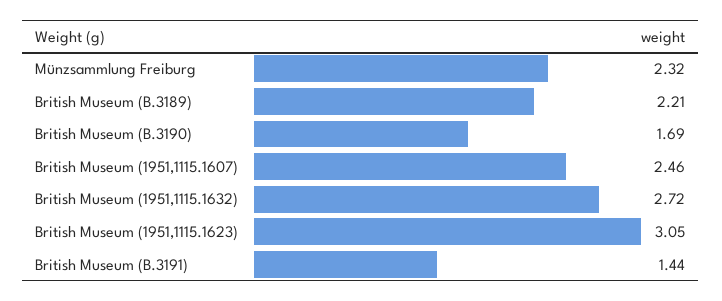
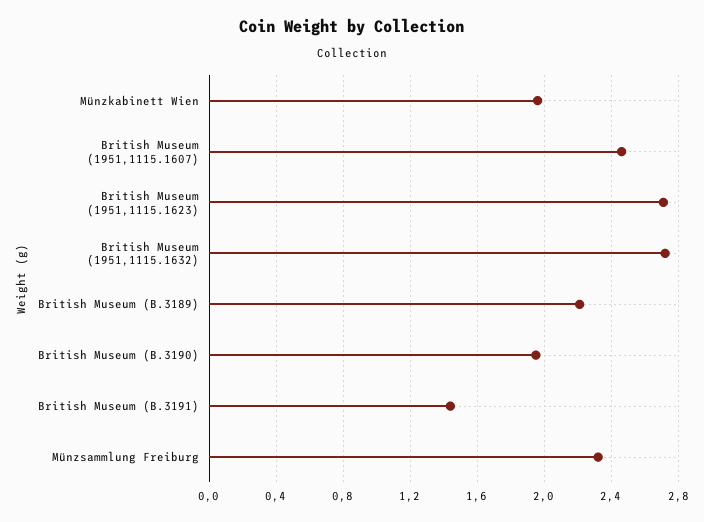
  {
    "Münzsammlung Freiburg": 2.32,
    "British Museum (B.3189)": 2.21,
-   "British Museum (B.3190)": 1.69,
+   "British Museum (B.3190)": 1.95,
    "British Museum (1951,1115.1607)": 2.46,
    "British Museum (1951,1115.1632)": 2.72,
-   "British Museum (1951,1115.1623)": 3.05,
+   "British Museum (1951,1115.1623)": 2.7,
-   "British Museum (B.3191)": 1.44
+   "British Museum (B.3191)": 1.44,
+   "Münzkabinett Wien": 1.95
  }

